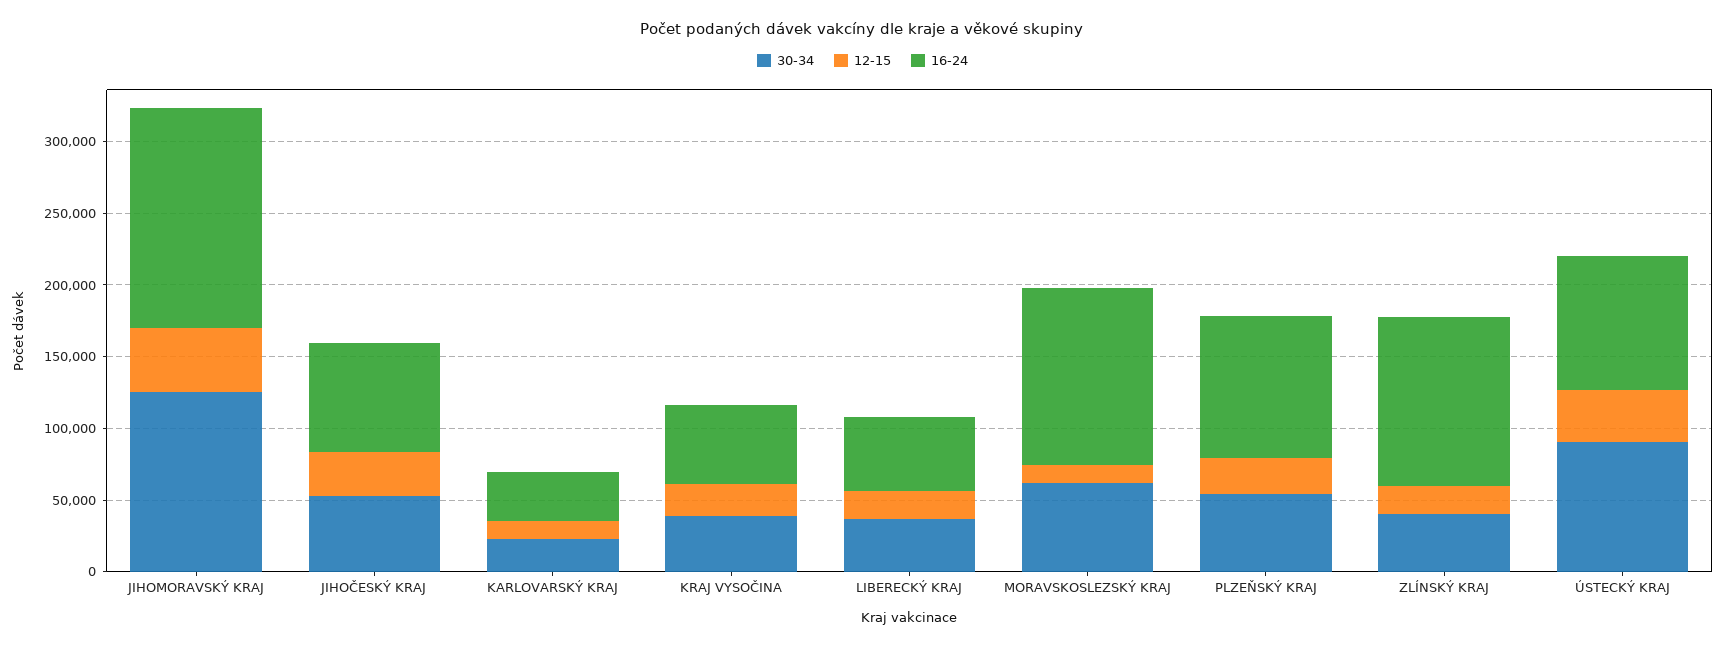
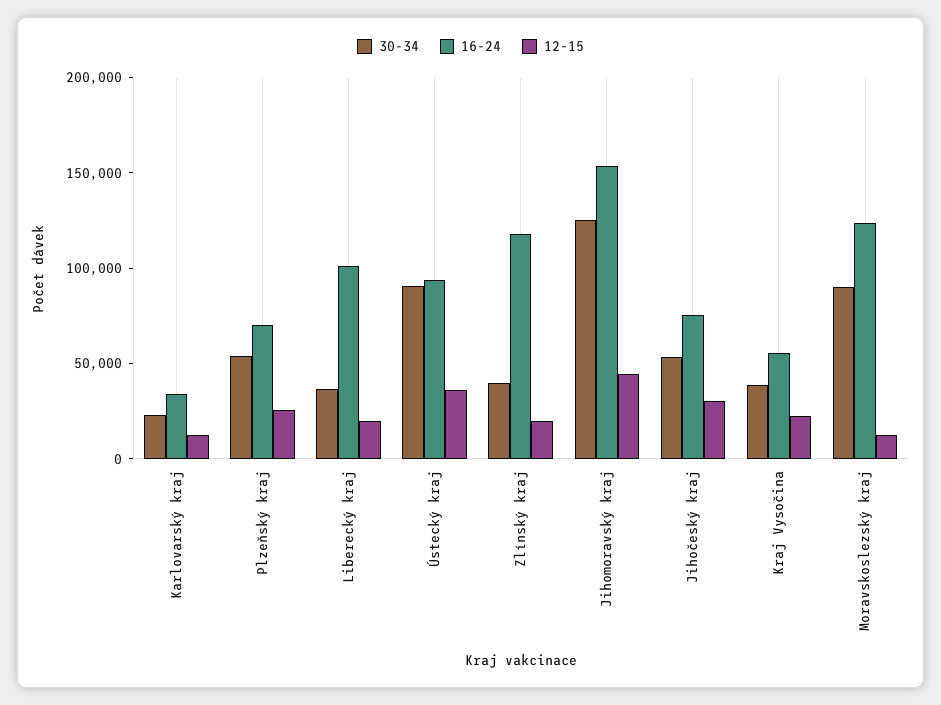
  {
    "30-34": {
      "JIHOMORAVSKÝ KRAJ": 130000,
      "JIHOČESKÝ KRAJ": 50000,
      "KARLOVARSKÝ KRAJ": 20000,
      "KRAJ VYSOČINA": 40000,
      "LIBERECKÝ KRAJ": 40000,
-     "MORAVSKOSLEZSKÝ KRAJ": 60000,
+     "MORAVSKOSLEZSKÝ KRAJ": 90000,
      "PLZEŇSKÝ KRAJ": 50000,
      "ZLÍNSKÝ KRAJ": 40000,
      "ÚSTECKÝ KRAJ": 90000
    },
    "12-15": {
      "JIHOMORAVSKÝ KRAJ": 40000,
      "JIHOČESKÝ KRAJ": 30000,
      "KARLOVARSKÝ KRAJ": 10000,
      "KRAJ VYSOČINA": 20000,
      "LIBERECKÝ KRAJ": 20000,
      "MORAVSKOSLEZSKÝ KRAJ": 10000,
      "PLZEŇSKÝ KRAJ": 30000,
      "ZLÍNSKÝ KRAJ": 20000,
      "ÚSTECKÝ KRAJ": 40000
    },
    "16-24": {
      "JIHOMORAVSKÝ KRAJ": 150000,
      "JIHOČESKÝ KRAJ": 80000,
      "KARLOVARSKÝ KRAJ": 30000,
      "KRAJ VYSOČINA": 60000,
-     "LIBERECKÝ KRAJ": 50000,
+     "LIBERECKÝ KRAJ": 100000,
      "MORAVSKOSLEZSKÝ KRAJ": 120000,
-     "PLZEŇSKÝ KRAJ": 100000,
+     "PLZEŇSKÝ KRAJ": 70000,
      "ZLÍNSKÝ KRAJ": 120000,
      "ÚSTECKÝ KRAJ": 90000
    }
  }

